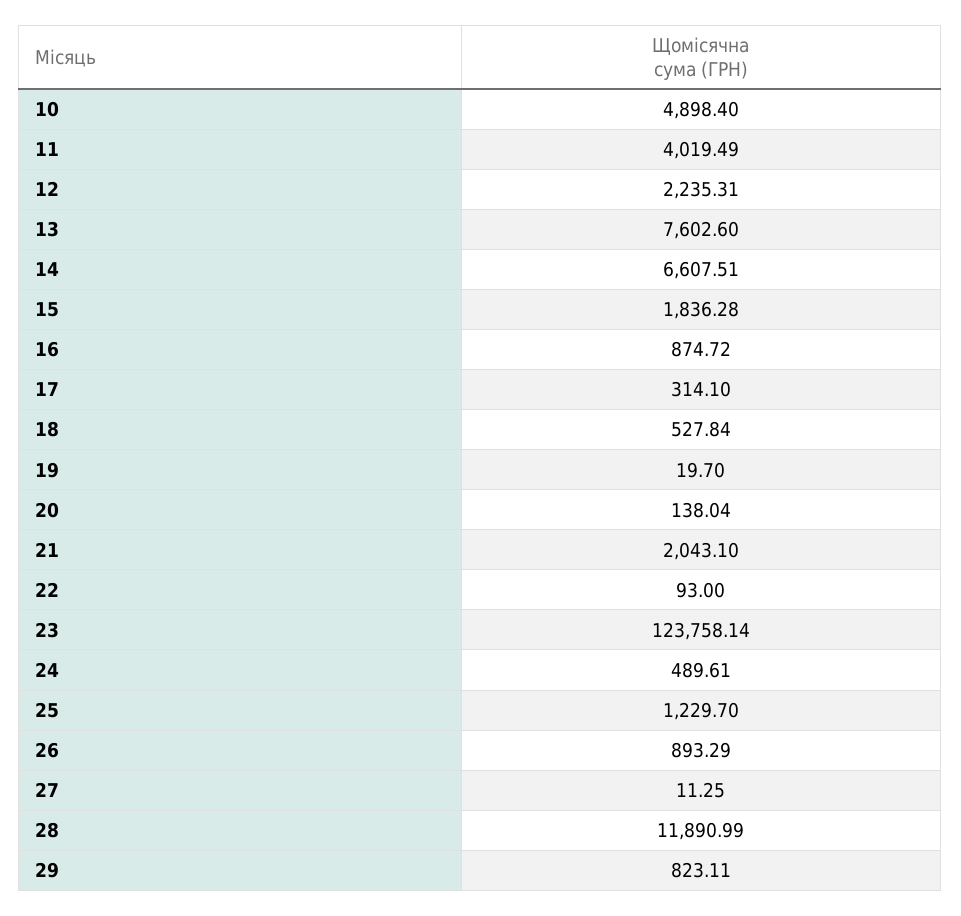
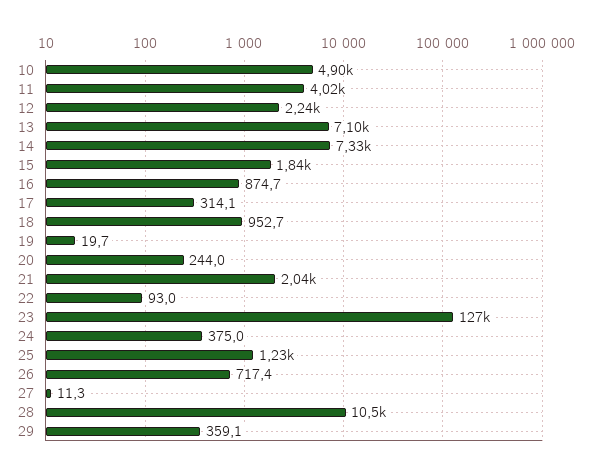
  {
    "10": 4898.4,
    "11": 4019.49,
    "12": 2235.31,
-   "13": 7602.6,
+   "13": 7100,
-   "14": 6607.51,
+   "14": 7330,
    "15": 1836.28,
    "16": 874.72,
    "17": 314.1,
-   "18": 527.84,
+   "18": 952.7,
    "19": 19.7,
-   "20": 138.04,
+   "20": 244,
    "21": 2043.1,
    "22": 93,
-   "23": 123758.14,
+   "23": 127000,
-   "24": 489.61,
+   "24": 375,
    "25": 1229.7,
-   "26": 893.29,
+   "26": 717.4,
    "27": 11.25,
-   "28": 11890.99,
+   "28": 10500,
-   "29": 823.11
+   "29": 359.1
  }

